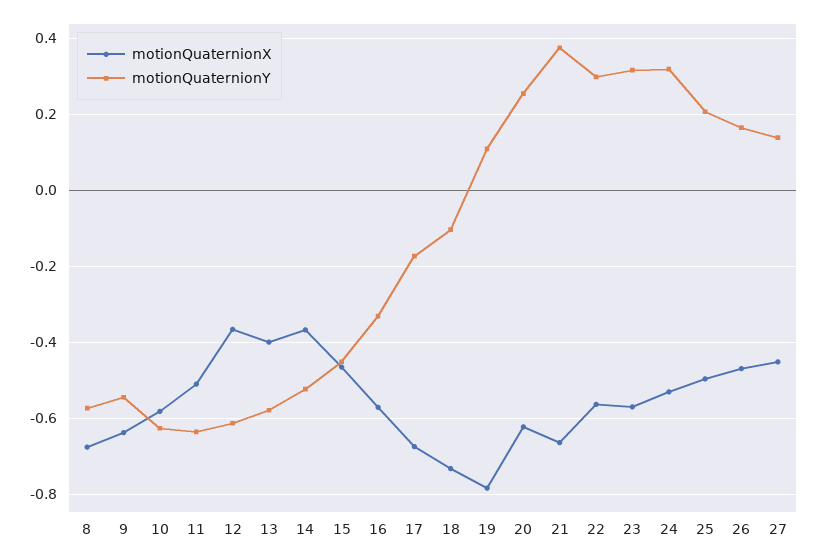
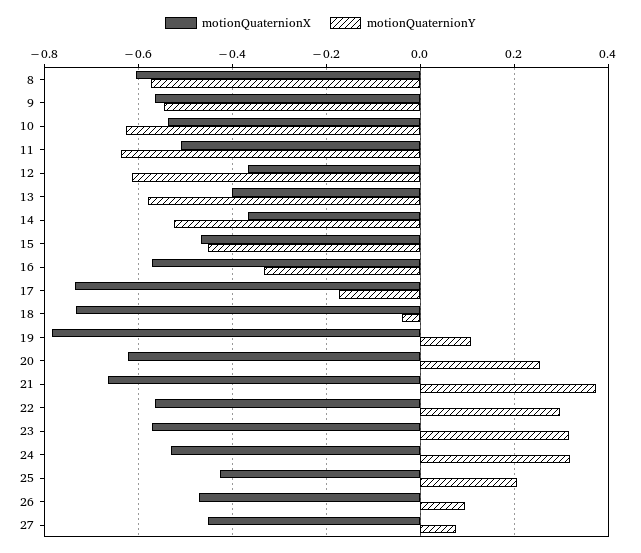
  {
    "motionQuaternionX": {
-     "8": -0.68,
+     "8": -0.6,
-     "9": -0.64,
+     "9": -0.56,
-     "10": -0.58,
+     "10": -0.54,
      "11": -0.52,
      "12": -0.36,
      "13": -0.4,
      "14": -0.36,
      "15": -0.46,
      "16": -0.58,
-     "17": -0.68,
+     "17": -0.74,
      "18": -0.74,
      "19": -0.78,
      "20": -0.62,
      "21": -0.66,
      "22": -0.56,
      "23": -0.58,
      "24": -0.54,
-     "25": -0.5,
+     "25": -0.42,
      "26": -0.46,
      "27": -0.46
    },
    "motionQuaternionY": {
      "8": -0.58,
      "9": -0.54,
      "10": -0.62,
      "11": -0.64,
      "12": -0.62,
      "13": -0.58,
      "14": -0.52,
      "15": -0.46,
      "16": -0.34,
      "17": -0.18,
-     "18": -0.1,
+     "18": -0.04,
      "19": 0.1,
      "20": 0.26,
      "21": 0.38,
      "22": 0.3,
      "23": 0.32,
      "24": 0.32,
      "25": 0.2,
-     "26": 0.16,
+     "26": 0.1,
-     "27": 0.14
+     "27": 0.08
    }
  }

